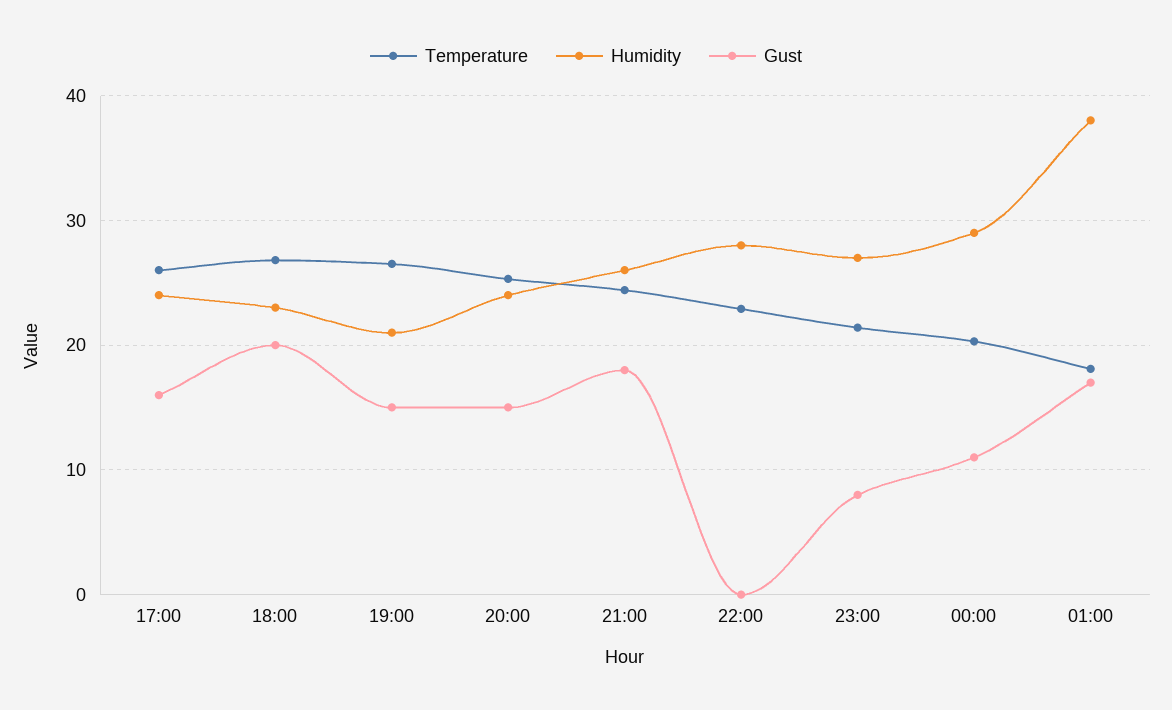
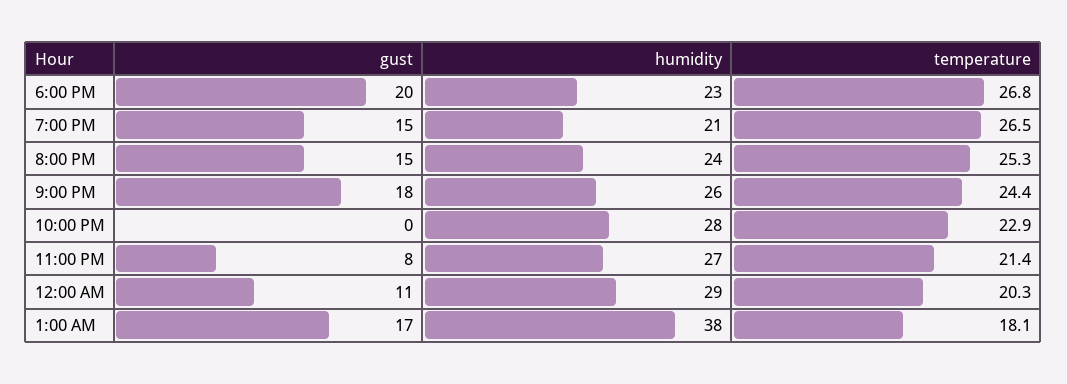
  {
    "Temperature": {
-     "17:00": 26,
      "18:00": 26.8,
      "19:00": 26.5,
      "20:00": 25.3,
      "21:00": 24.4,
      "22:00": 22.9,
      "23:00": 21.4,
      "00:00": 20.3,
      "01:00": 18.1
    },
    "Humidity": {
-     "17:00": 24,
      "18:00": 23,
      "19:00": 21,
      "20:00": 24,
      "21:00": 26,
      "22:00": 28,
      "23:00": 27,
      "00:00": 29,
      "01:00": 38
    },
    "Gust": {
-     "17:00": 16,
      "18:00": 20,
      "19:00": 15,
      "20:00": 15,
      "21:00": 18,
      "22:00": 0,
      "23:00": 8,
      "00:00": 11,
      "01:00": 17
    }
  }

